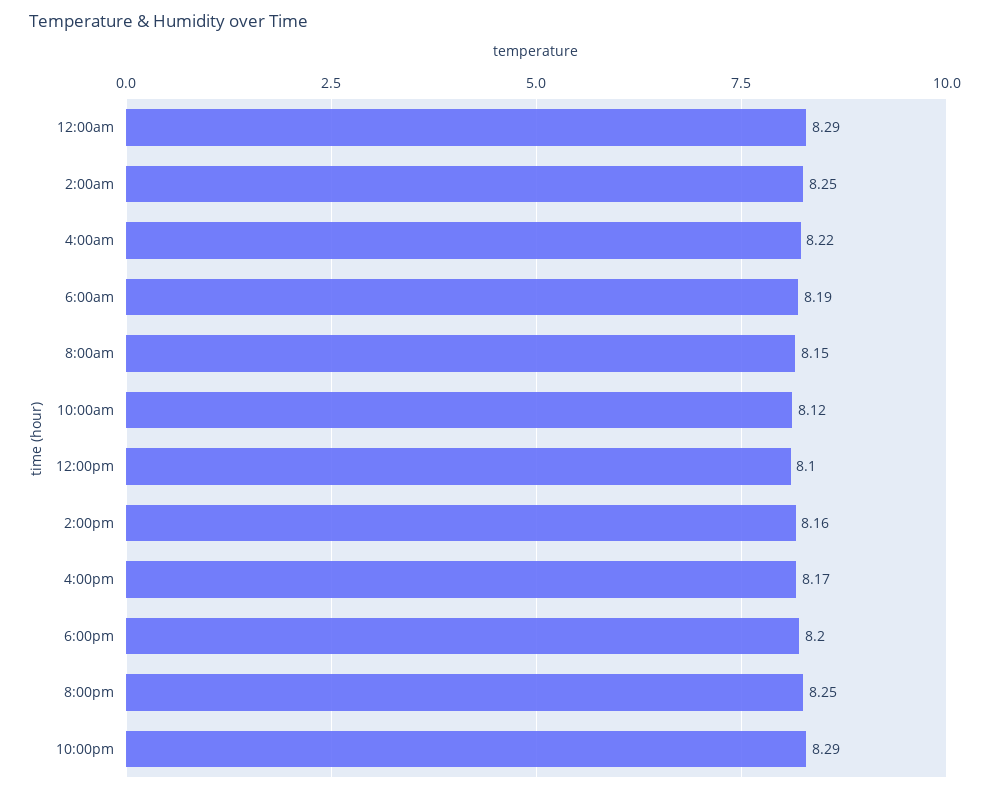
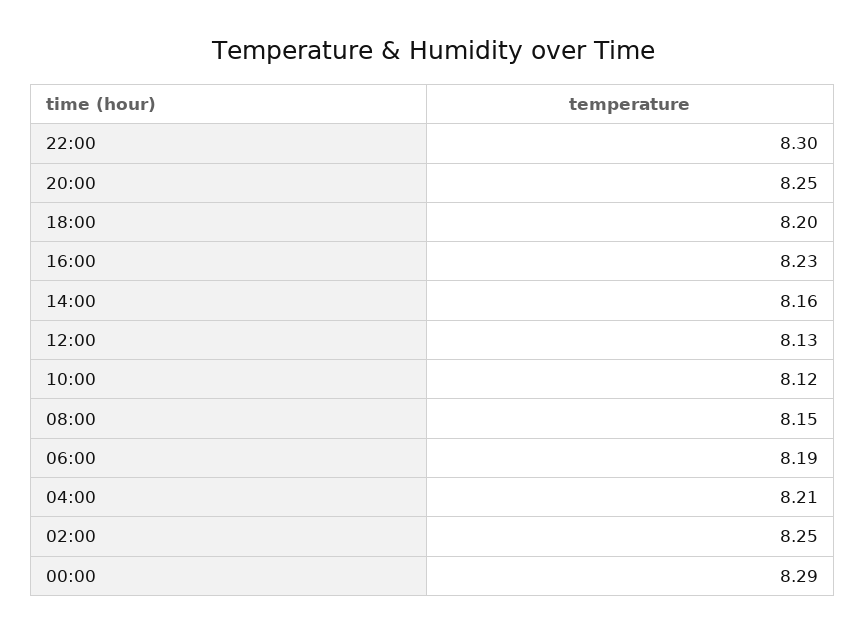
  {
    "12:00am": 8.29,
    "2:00am": 8.25,
-   "4:00am": 8.22,
+   "4:00am": 8.21,
    "6:00am": 8.19,
    "8:00am": 8.15,
    "10:00am": 8.12,
-   "12:00pm": 8.1,
+   "12:00pm": 8.13,
    "2:00pm": 8.16,
-   "4:00pm": 8.17,
+   "4:00pm": 8.23,
    "6:00pm": 8.2,
    "8:00pm": 8.25,
-   "10:00pm": 8.29
+   "10:00pm": 8.3
  }

